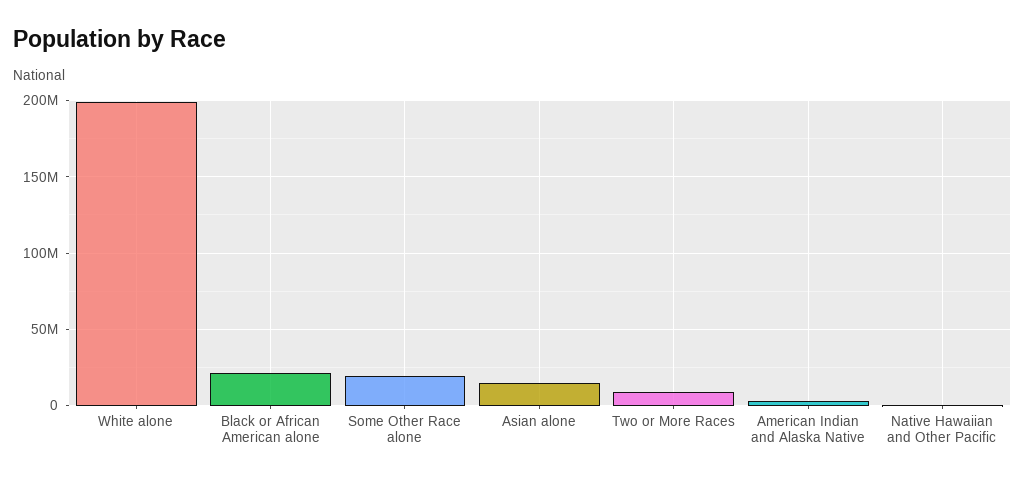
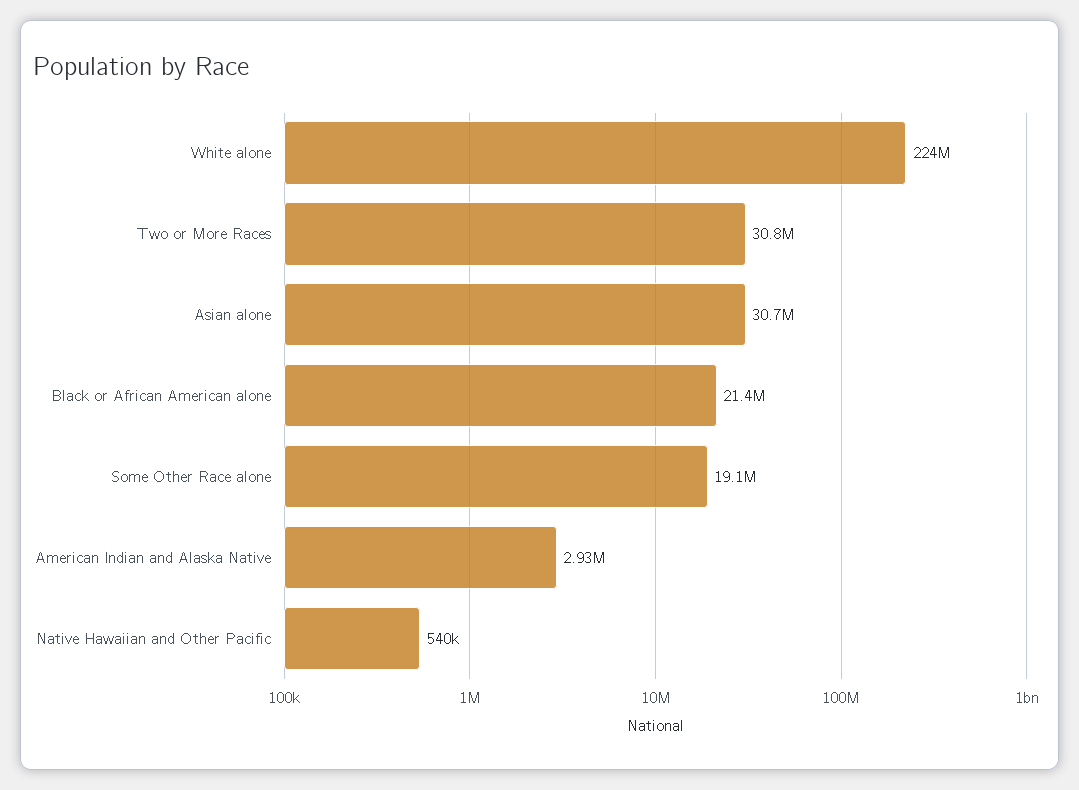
  {
-   "White alone": 200000000,
+   "White alone": 224000000,
    "Black or African American alone": 21400000,
    "Some Other Race alone": 19100000,
-   "Asian alone": 15000000,
+   "Asian alone": 30700000,
-   "Two or More Races": 10000000,
+   "Two or More Races": 30800000,
    "American Indian and Alaska Native": 2930000,
    "Native Hawaiian and Other Pacific": 540000
  }

